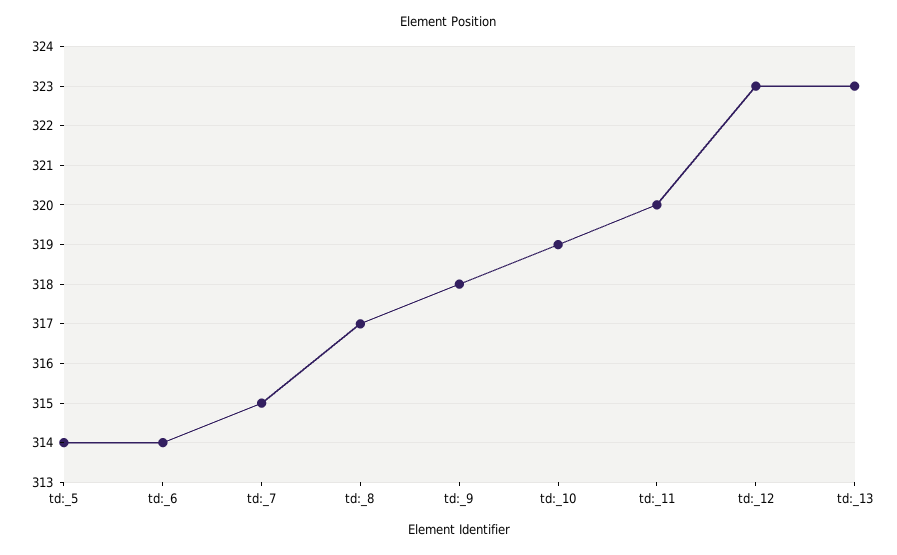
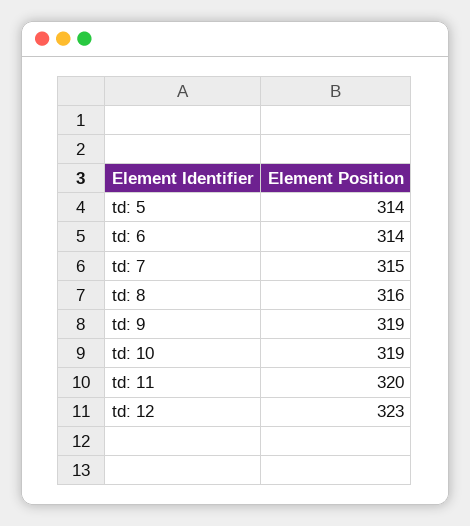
  {
    "td:_5": 314,
    "td:_6": 314,
    "td:_7": 315,
-   "td:_8": 317,
+   "td:_8": 316,
-   "td:_9": 318,
+   "td:_9": 319,
    "td:_10": 319,
    "td:_11": 320,
-   "td:_12": 323,
+   "td:_12": 323
-   "td:_13": 323
  }

